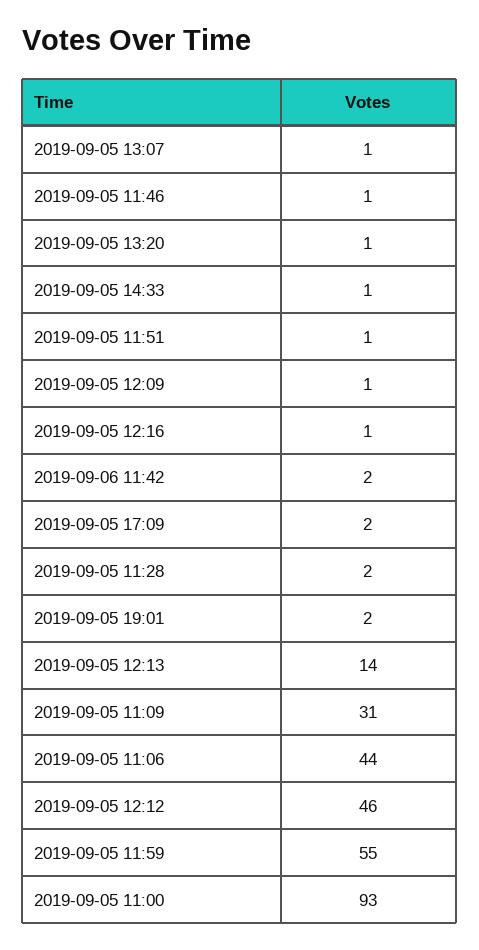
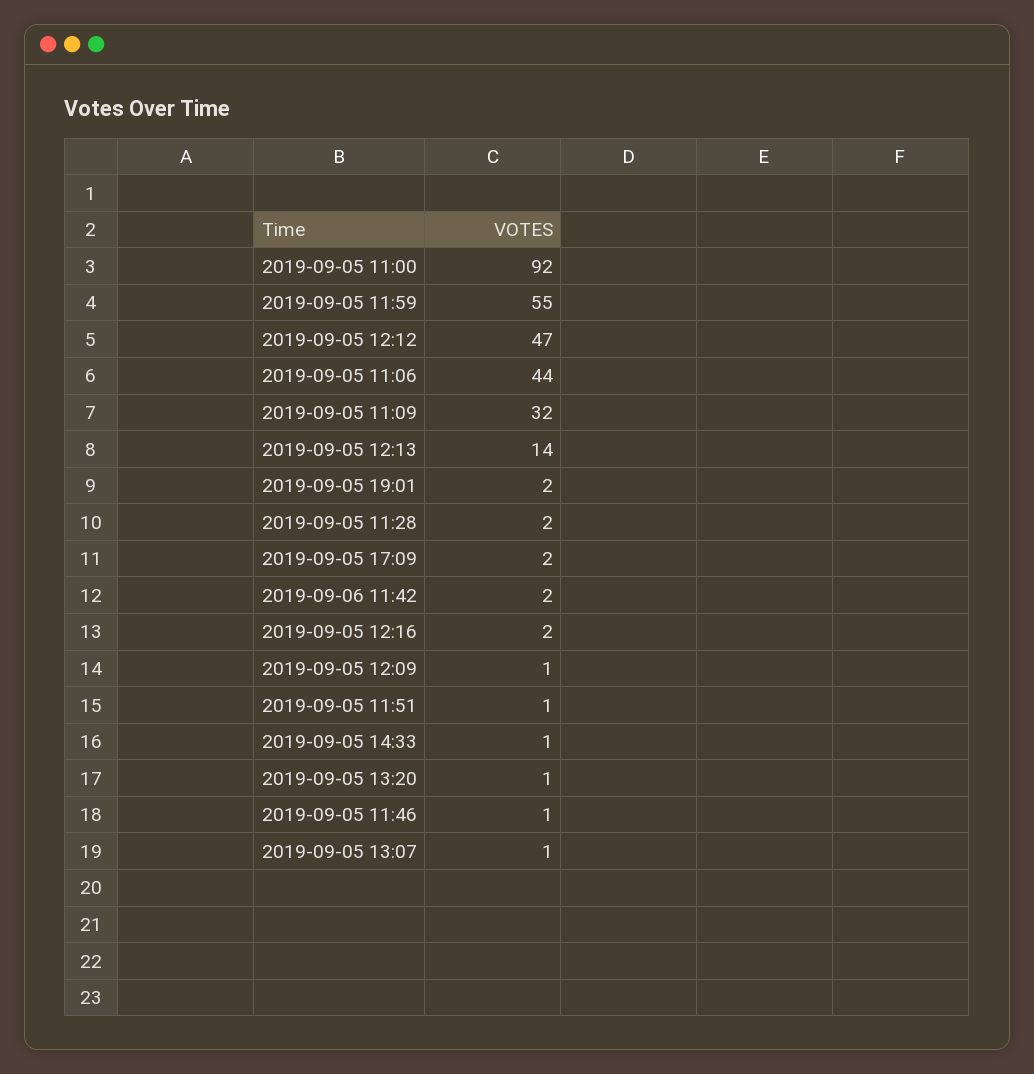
  {
    "2019-09-05 13:07": 1,
    "2019-09-05 11:46": 1,
    "2019-09-05 13:20": 1,
    "2019-09-05 14:33": 1,
    "2019-09-05 11:51": 1,
    "2019-09-05 12:09": 1,
-   "2019-09-05 12:16": 1,
+   "2019-09-05 12:16": 2,
    "2019-09-06 11:42": 2,
    "2019-09-05 17:09": 2,
    "2019-09-05 11:28": 2,
    "2019-09-05 19:01": 2,
    "2019-09-05 12:13": 14,
-   "2019-09-05 11:09": 31,
+   "2019-09-05 11:09": 32,
    "2019-09-05 11:06": 44,
-   "2019-09-05 12:12": 46,
+   "2019-09-05 12:12": 47,
    "2019-09-05 11:59": 55,
-   "2019-09-05 11:00": 93
+   "2019-09-05 11:00": 92
  }

